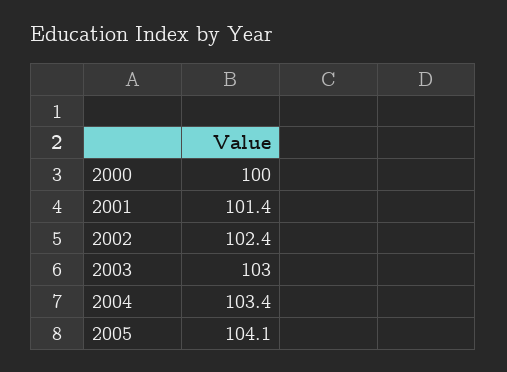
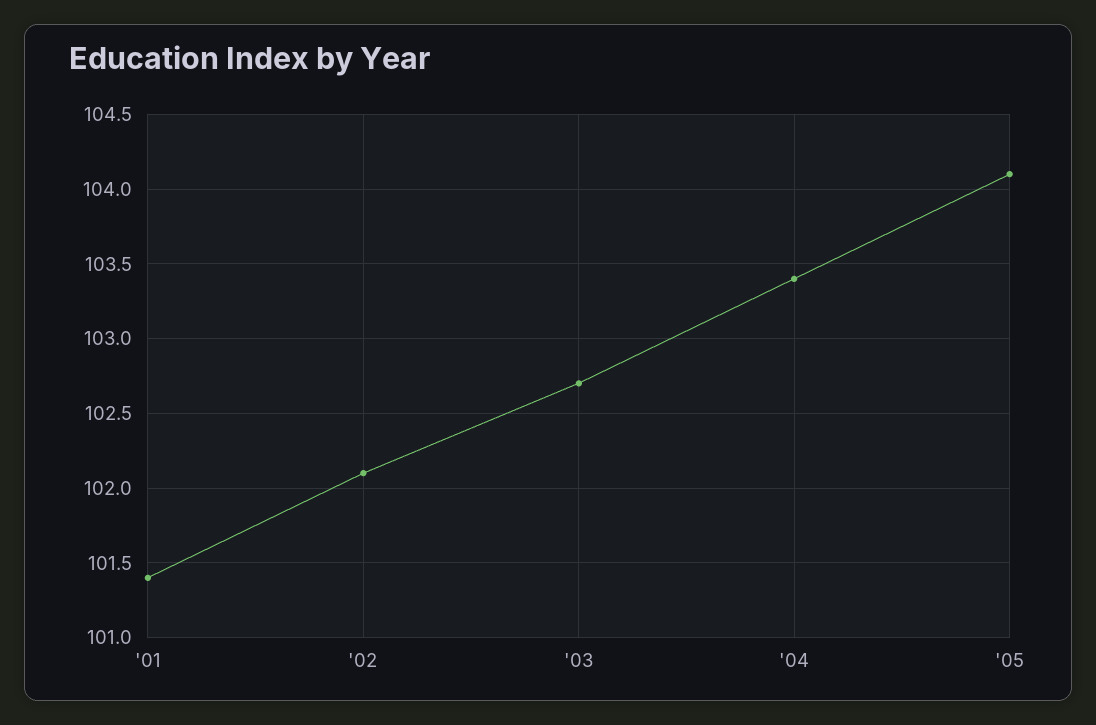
  {
-   "2000": 100,
    "2001": 101.4,
-   "2002": 102.4,
+   "2002": 102.1,
-   "2003": 103,
+   "2003": 102.7,
    "2004": 103.4,
    "2005": 104.1
  }

